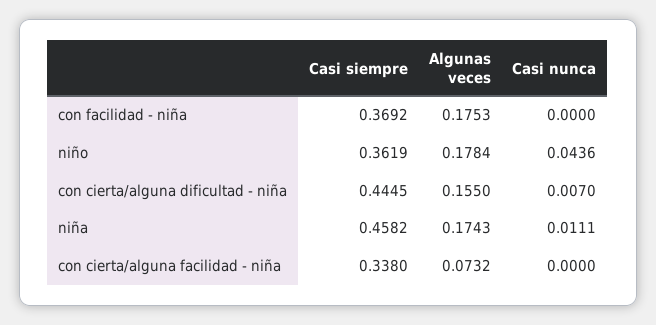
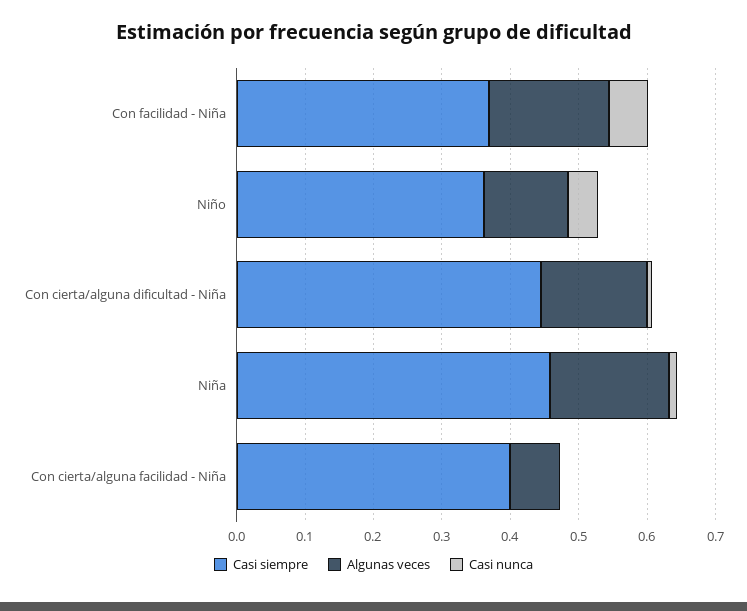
  {
    "Casi siempre": {
      "con facilidad - niña": 0.3692,
      "niño": 0.3619,
      "con cierta/alguna dificultad - niña": 0.4445,
      "niña": 0.4582,
-     "con cierta/alguna facilidad - niña": 0.338
+     "con cierta/alguna facilidad - niña": 0.4
    },
    "Algunas veces": {
      "con facilidad - niña": 0.1753,
-     "niño": 0.1784,
+     "niño": 0.12,
      "con cierta/alguna dificultad - niña": 0.155,
      "niña": 0.1743,
      "con cierta/alguna facilidad - niña": 0.0732
    },
    "Casi nunca": {
-     "con facilidad - niña": 0,
+     "con facilidad - niña": 0.06,
      "niño": 0.0436,
      "con cierta/alguna dificultad - niña": 0.007,
      "niña": 0.0111,
      "con cierta/alguna facilidad - niña": 0
    }
  }

